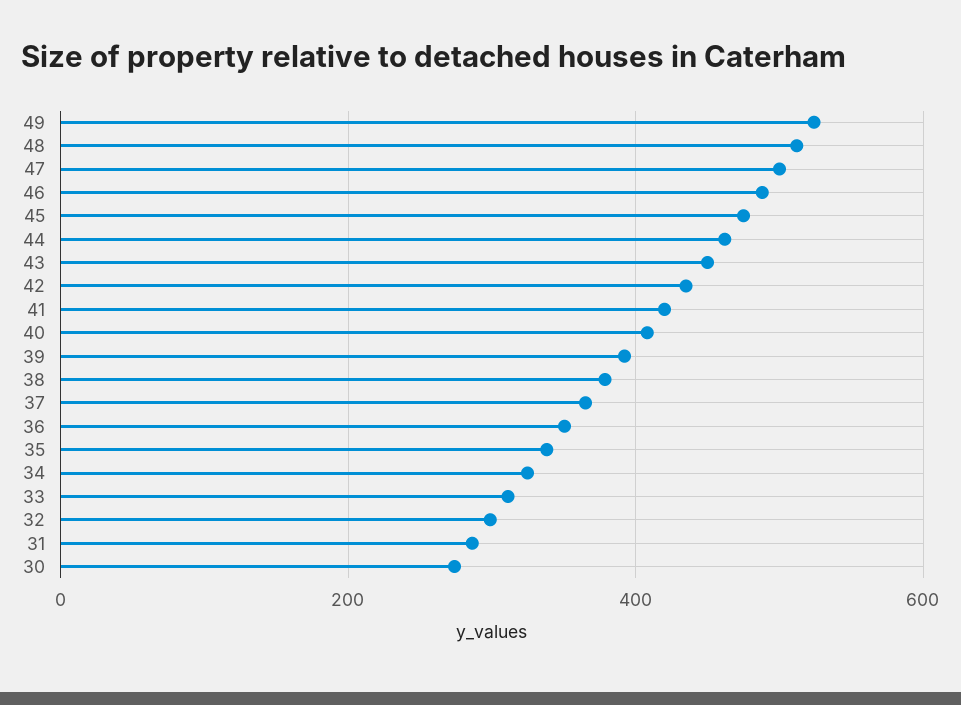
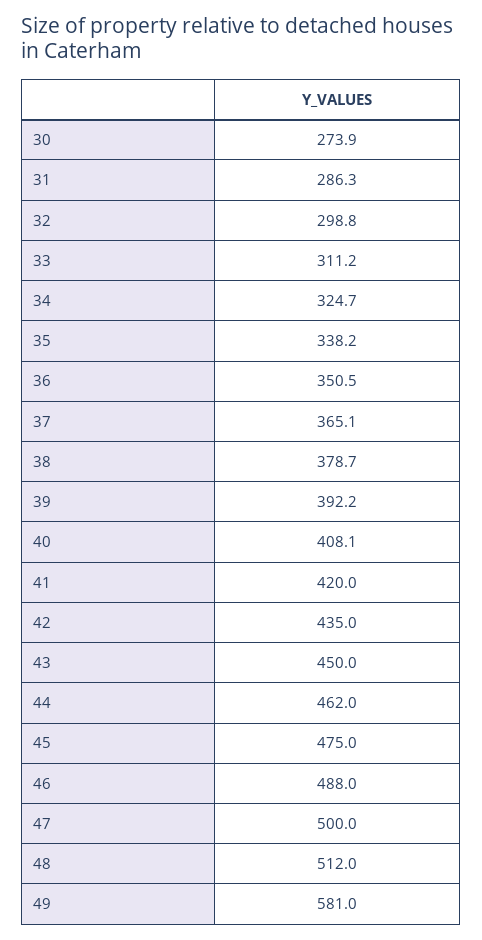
  {
-   "49": 520,
+   "49": 581,
    "48": 512,
    "47": 500,
    "46": 488,
    "45": 475,
    "44": 462,
    "43": 450,
    "42": 435,
    "41": 420,
    "40": 408.1,
    "39": 392.2,
    "38": 378.7,
    "37": 365.1,
    "36": 350.5,
    "35": 338.2,
    "34": 324.7,
    "33": 311.2,
    "32": 298.8,
    "31": 286.3,
    "30": 273.9
  }

